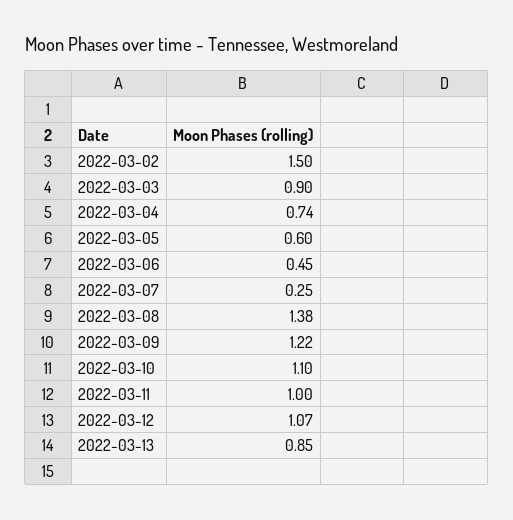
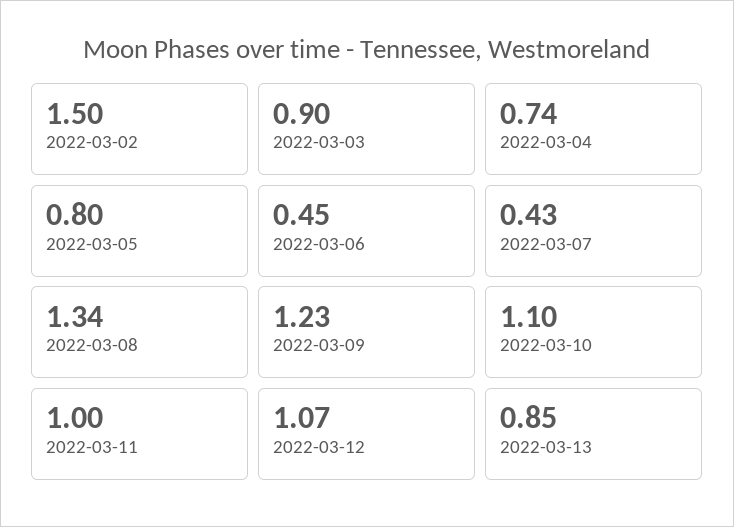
  {
    "2022-03-02": 1.5,
    "2022-03-03": 0.9,
    "2022-03-04": 0.74,
-   "2022-03-05": 0.6,
+   "2022-03-05": 0.8,
    "2022-03-06": 0.45,
-   "2022-03-07": 0.25,
+   "2022-03-07": 0.43,
-   "2022-03-08": 1.38,
+   "2022-03-08": 1.34,
-   "2022-03-09": 1.22,
+   "2022-03-09": 1.23,
    "2022-03-10": 1.1,
    "2022-03-11": 1,
    "2022-03-12": 1.07,
    "2022-03-13": 0.85
  }

